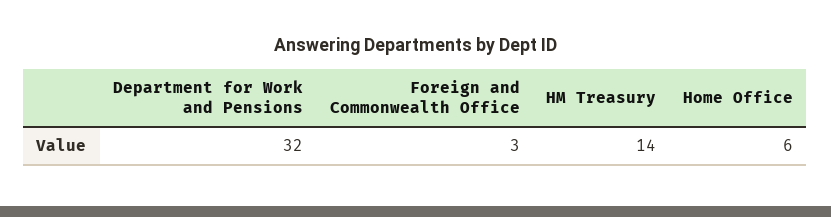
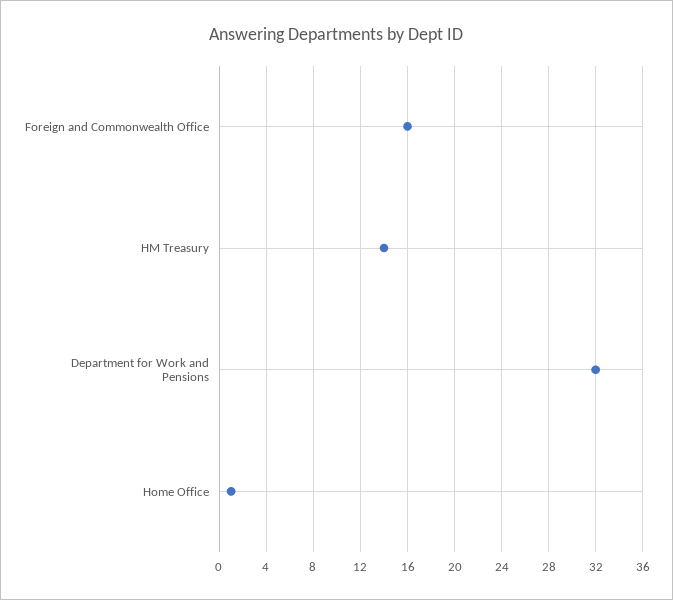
  {
    "Department for Work and Pensions": 32,
-   "Foreign and Commonwealth Office": 3,
+   "Foreign and Commonwealth Office": 16,
    "HM Treasury": 14,
-   "Home Office": 6
+   "Home Office": 1
  }

